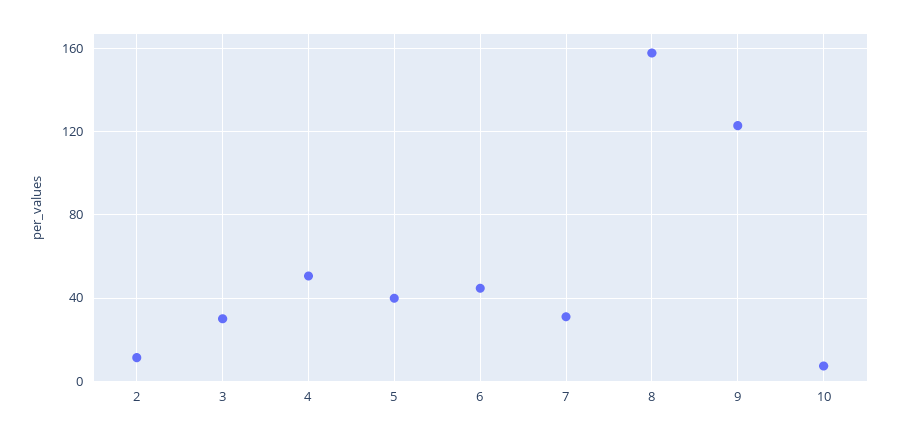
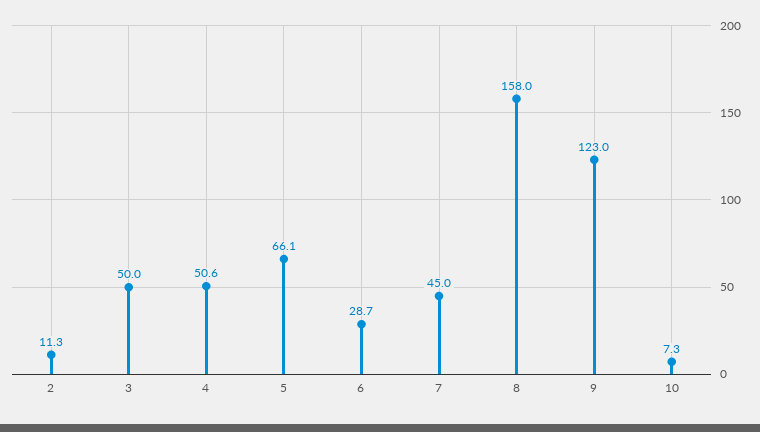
  {
    "2": 11.3,
-   "3": 30,
+   "3": 50,
    "4": 50.6,
-   "5": 40,
+   "5": 66.1,
-   "6": 45,
+   "6": 28.7,
-   "7": 30,
+   "7": 45,
    "8": 158,
    "9": 123,
    "10": 7.3
  }

